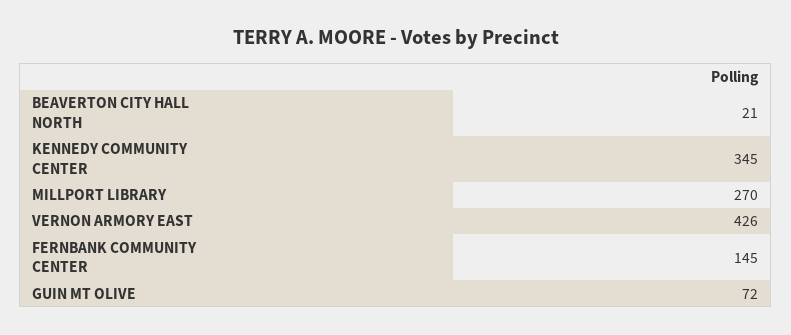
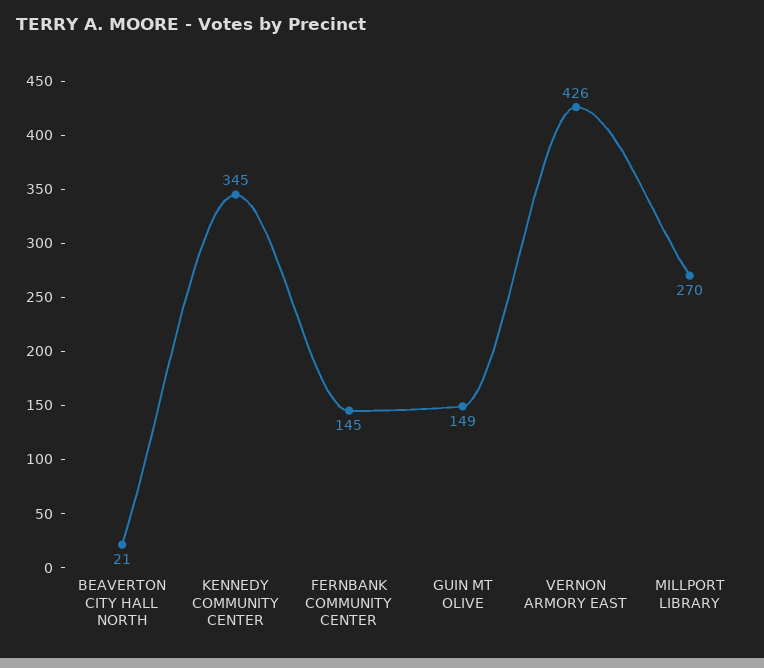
  {
    "BEAVERTON CITY HALL NORTH": 21,
    "KENNEDY COMMUNITY CENTER": 345,
    "MILLPORT LIBRARY": 270,
    "VERNON ARMORY EAST": 426,
    "FERNBANK COMMUNITY CENTER": 145,
-   "GUIN MT OLIVE": 72
+   "GUIN MT OLIVE": 149
  }

